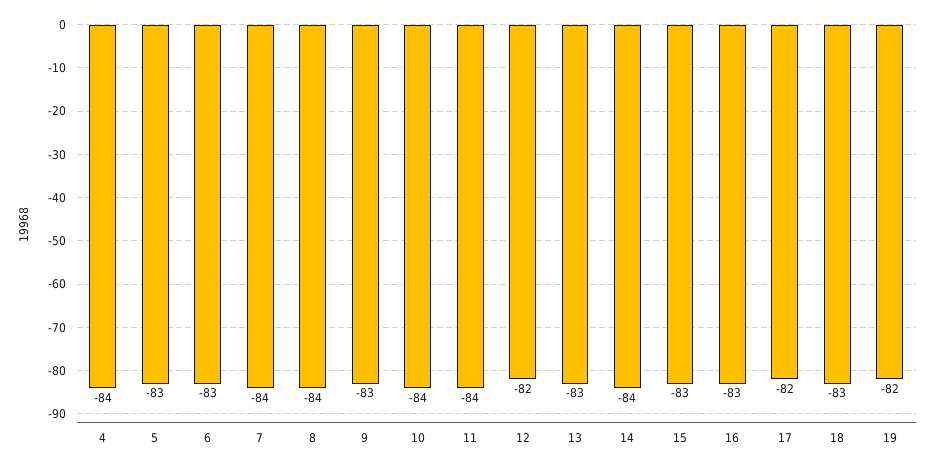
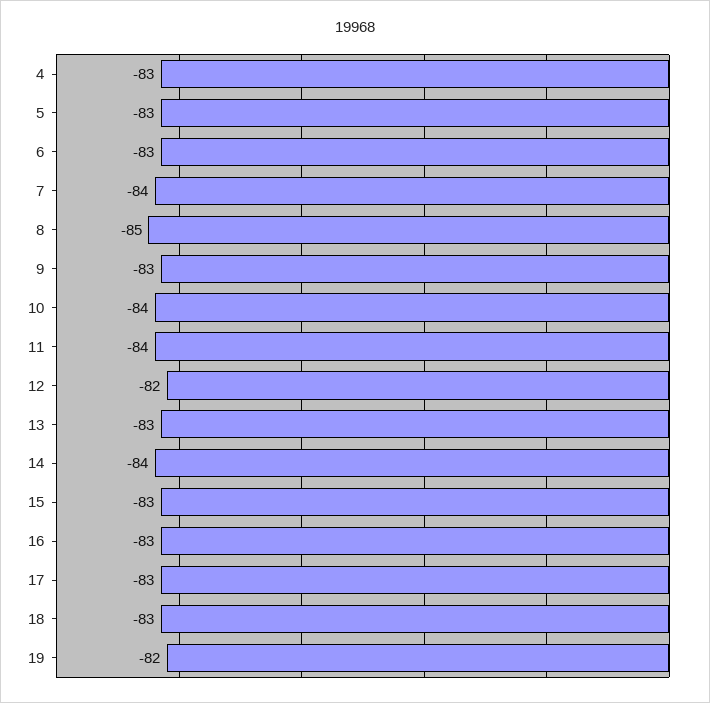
  {
-   "4": -84,
+   "4": -83,
    "5": -83,
    "6": -83,
    "7": -84,
-   "8": -84,
+   "8": -85,
    "9": -83,
    "10": -84,
    "11": -84,
    "12": -82,
    "13": -83,
    "14": -84,
    "15": -83,
    "16": -83,
-   "17": -82,
+   "17": -83,
    "18": -83,
    "19": -82
  }

